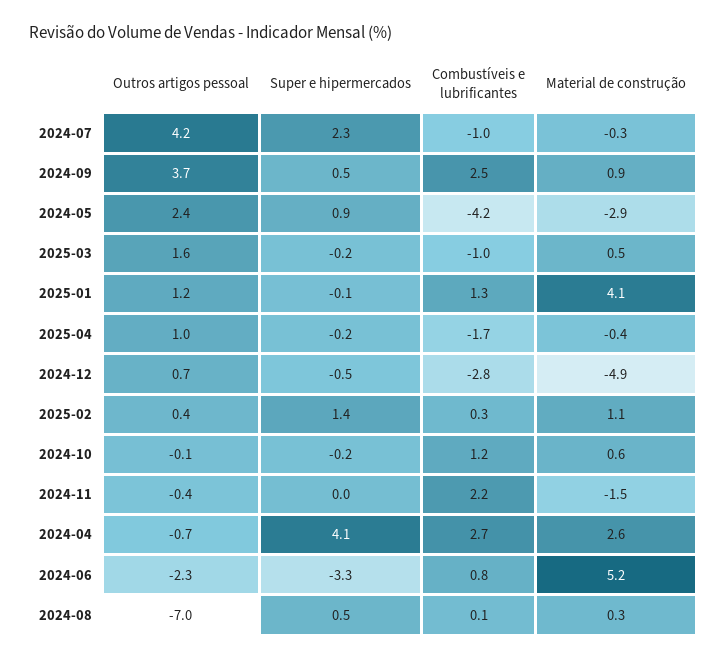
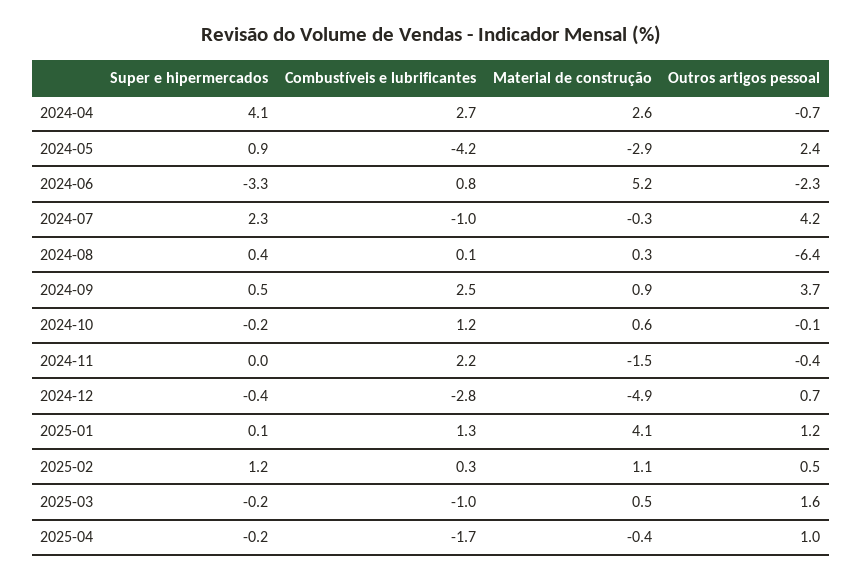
  {
    "Outros artigos pessoal": {
      "2024-07": 4.2,
      "2024-09": 3.7,
      "2024-05": 2.4,
      "2025-03": 1.6,
      "2025-01": 1.2,
      "2025-04": 1,
      "2024-12": 0.7,
-     "2025-02": 0.4,
+     "2025-02": 0.5,
      "2024-10": -0.1,
      "2024-11": -0.4,
      "2024-04": -0.7,
      "2024-06": -2.3,
-     "2024-08": -7
+     "2024-08": -6.4
    },
    "Super e hipermercados": {
      "2024-07": 2.3,
      "2024-09": 0.5,
      "2024-05": 0.9,
      "2025-03": -0.2,
-     "2025-01": -0.1,
+     "2025-01": 0.1,
      "2025-04": -0.2,
-     "2024-12": -0.5,
+     "2024-12": -0.4,
-     "2025-02": 1.4,
+     "2025-02": 1.2,
      "2024-10": -0.2,
      "2024-11": 0,
      "2024-04": 4.1,
      "2024-06": -3.3,
-     "2024-08": 0.5
+     "2024-08": 0.4
    },
    "Combustíveis e lubrificantes": {
      "2024-07": -1,
      "2024-09": 2.5,
      "2024-05": -4.2,
      "2025-03": -1,
      "2025-01": 1.3,
      "2025-04": -1.7,
      "2024-12": -2.8,
      "2025-02": 0.3,
      "2024-10": 1.2,
      "2024-11": 2.2,
      "2024-04": 2.7,
      "2024-06": 0.8,
      "2024-08": 0.1
    },
    "Material de construção": {
      "2024-07": -0.3,
      "2024-09": 0.9,
      "2024-05": -2.9,
      "2025-03": 0.5,
      "2025-01": 4.1,
      "2025-04": -0.4,
      "2024-12": -4.9,
      "2025-02": 1.1,
      "2024-10": 0.6,
      "2024-11": -1.5,
      "2024-04": 2.6,
      "2024-06": 5.2,
      "2024-08": 0.3
    }
  }

